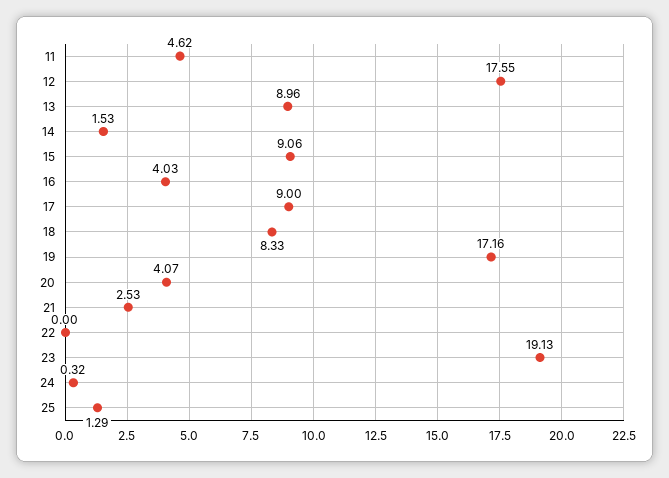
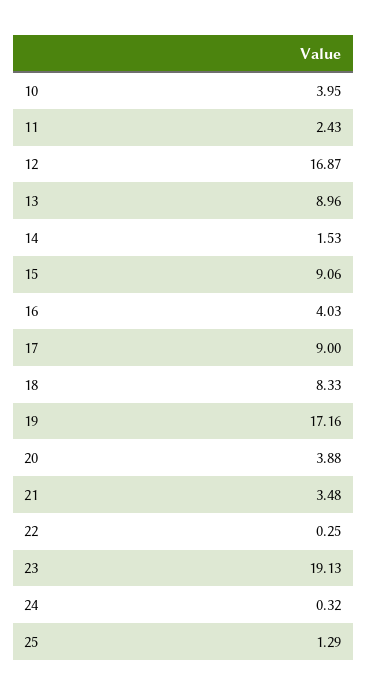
  {
-   "11": 4.62,
+   "11": 2.43,
-   "12": 17.55,
+   "12": 16.87,
    "13": 8.96,
    "14": 1.53,
    "15": 9.06,
    "16": 4.03,
    "17": 9,
    "18": 8.33,
    "19": 17.16,
-   "20": 4.07,
+   "20": 3.88,
-   "21": 2.53,
+   "21": 3.48,
-   "22": 0,
+   "22": 0.25,
    "23": 19.13,
    "24": 0.32,
-   "25": 1.29
+   "25": 1.29,
+   "10": 3.95
  }

